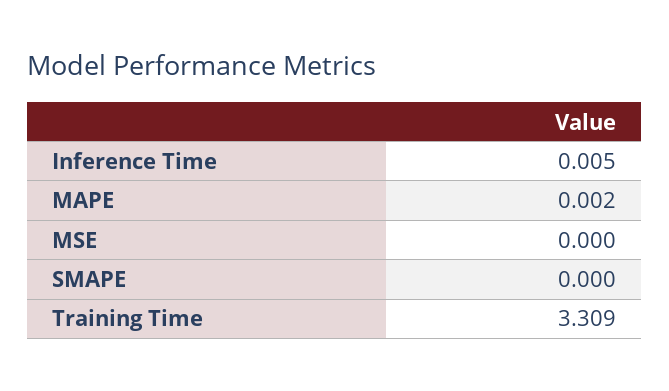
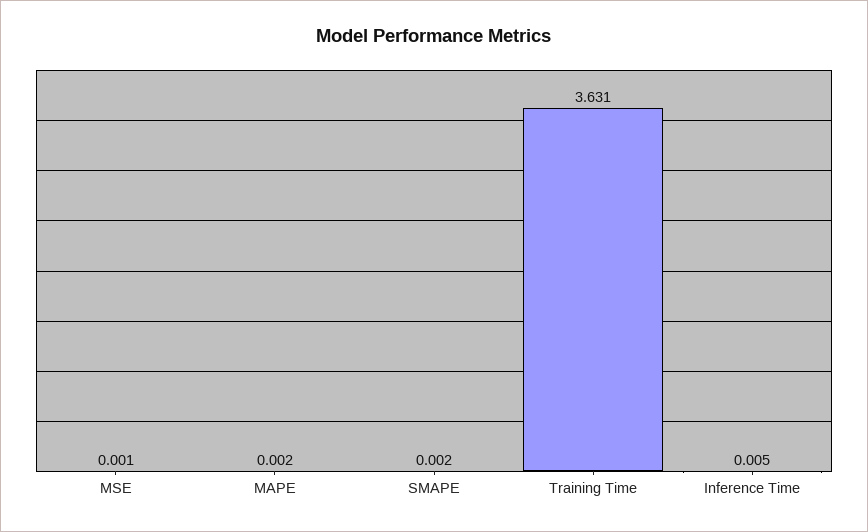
  {
    "Inference Time": 0.005,
    "MAPE": 0.002,
-   "MSE": 0,
+   "MSE": 0.001,
-   "SMAPE": 0,
+   "SMAPE": 0.002,
-   "Training Time": 3.309
+   "Training Time": 3.631
  }

